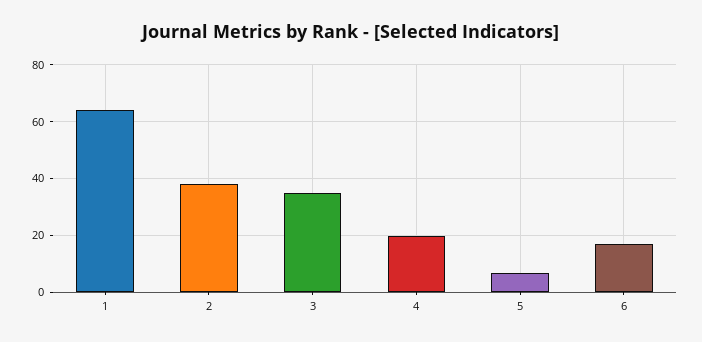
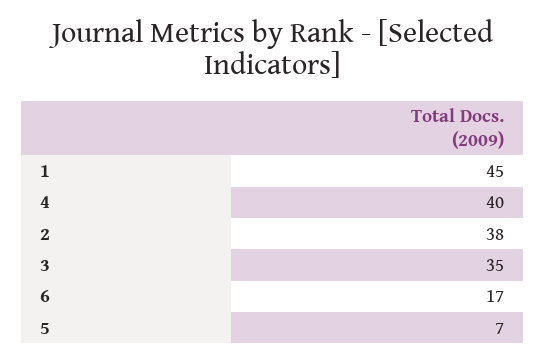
  {
-   "1": 65,
+   "1": 45,
    "2": 38,
    "3": 35,
-   "4": 20,
+   "4": 40,
    "5": 7,
    "6": 17
  }

